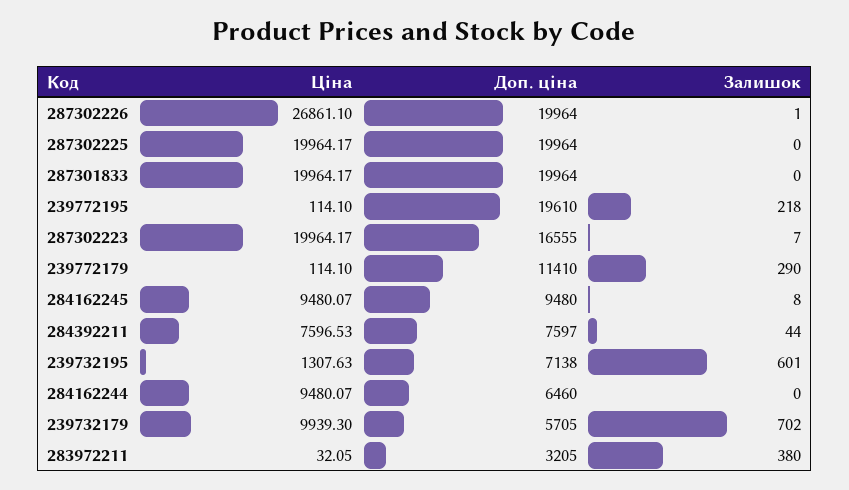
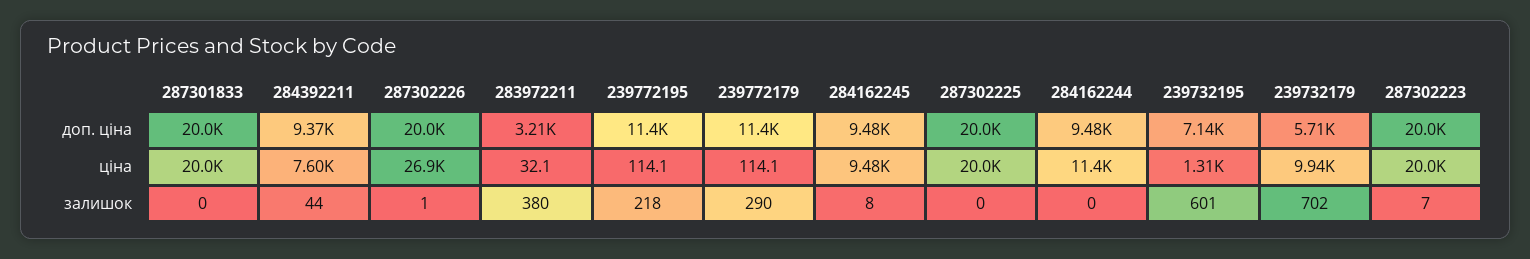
  {
    "Ціна": {
      "287302226": 26861.1,
      "287302225": 19964.17,
      "287301833": 19964.17,
      "239772195": 114.1,
      "287302223": 19964.17,
      "239772179": 114.1,
      "284162245": 9480.07,
      "284392211": 7596.53,
      "239732195": 1307.63,
-     "284162244": 9480.07,
+     "284162244": 11400,
      "239732179": 9939.3,
      "283972211": 32.05
    },
    "Доп. ціна": {
      "287302226": 19964,
      "287302225": 19964,
      "287301833": 19964,
-     "239772195": 19610,
+     "239772195": 11400,
-     "287302223": 16555,
+     "287302223": 20000,
      "239772179": 11410,
      "284162245": 9480,
-     "284392211": 7597,
+     "284392211": 9370,
      "239732195": 7138,
-     "284162244": 6460,
+     "284162244": 9480,
      "239732179": 5705,
      "283972211": 3205
    },
    "Залишок": {
      "287302226": 1,
      "287302225": 0,
      "287301833": 0,
      "239772195": 218,
      "287302223": 7,
      "239772179": 290,
      "284162245": 8,
      "284392211": 44,
      "239732195": 601,
      "284162244": 0,
      "239732179": 702,
      "283972211": 380
    }
  }

